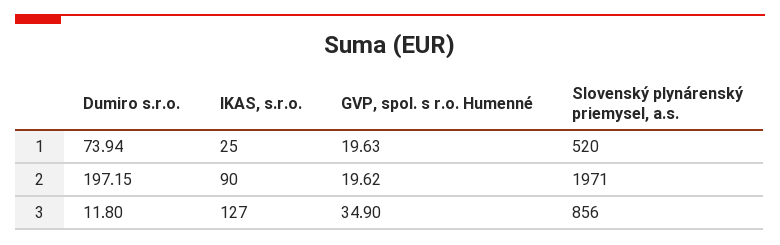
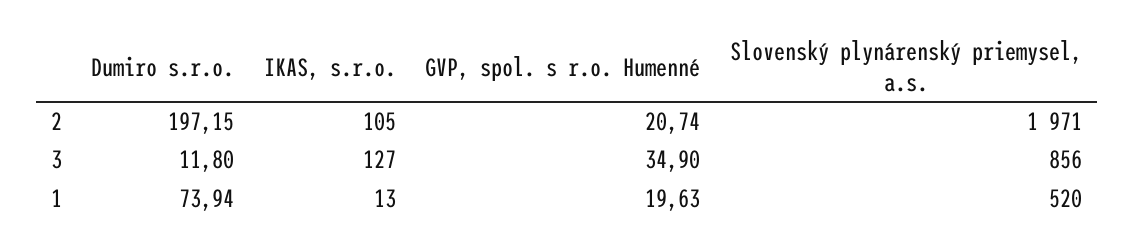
  {
    "Dumiro s.r.o.": {
      "1": 73.94,
      "2": 197.15,
      "3": 11.8
    },
    "IKAS, s.r.o.": {
-     "1": 25,
+     "1": 13,
-     "2": 90,
+     "2": 105,
      "3": 127
    },
    "GVP, spol. s r.o. Humenné": {
      "1": 19.63,
-     "2": 19.62,
+     "2": 20.74,
      "3": 34.9
    },
    "Slovenský plynárenský priemysel, a.s.": {
      "1": 520,
      "2": 1971,
      "3": 856
    }
  }

